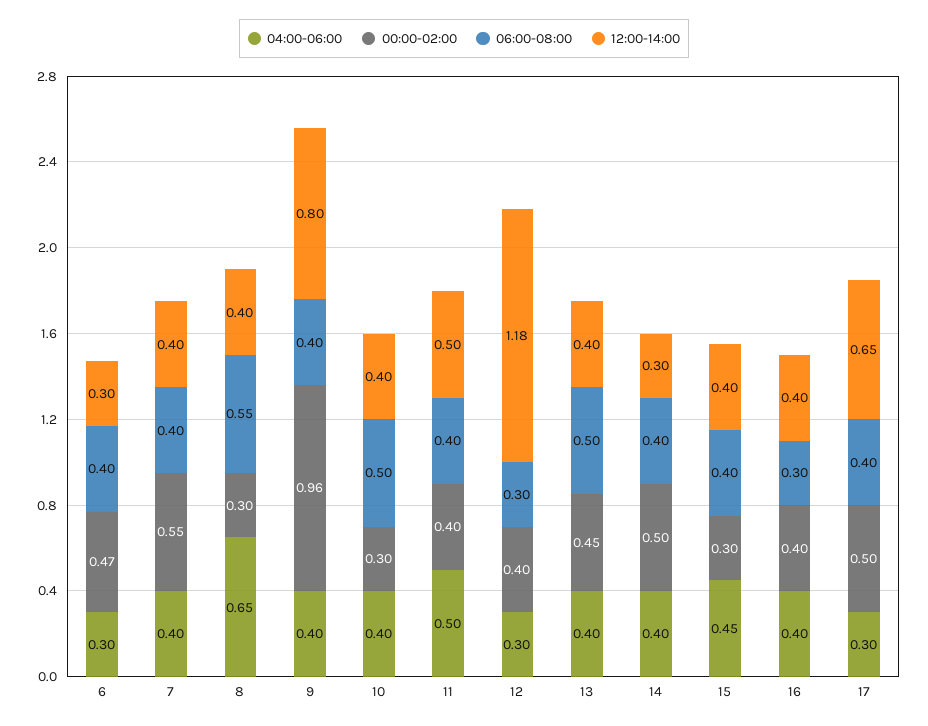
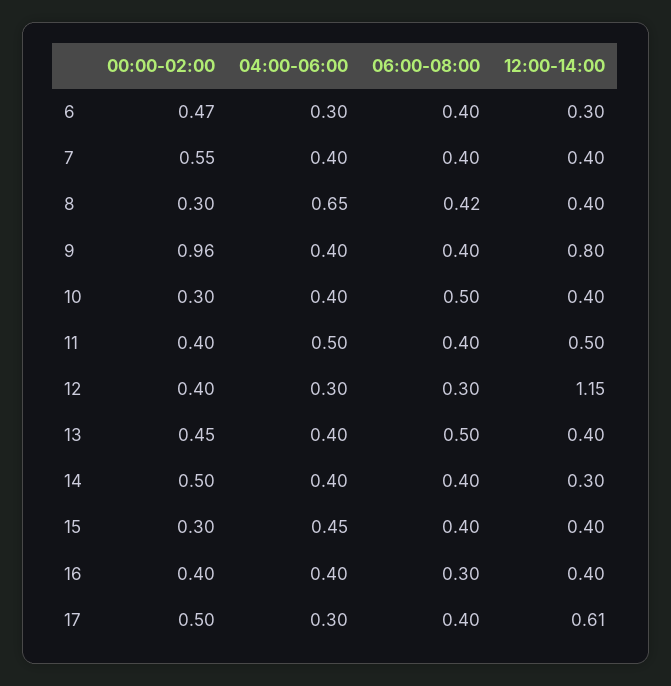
  {
    "04:00-06:00": {
      "6": 0.3,
      "7": 0.4,
      "8": 0.65,
      "9": 0.4,
      "10": 0.4,
      "11": 0.5,
      "12": 0.3,
      "13": 0.4,
      "14": 0.4,
      "15": 0.45,
      "16": 0.4,
      "17": 0.3
    },
    "00:00-02:00": {
      "6": 0.47,
      "7": 0.55,
      "8": 0.3,
      "9": 0.96,
      "10": 0.3,
      "11": 0.4,
      "12": 0.4,
      "13": 0.45,
      "14": 0.5,
      "15": 0.3,
      "16": 0.4,
      "17": 0.5
    },
    "06:00-08:00": {
      "6": 0.4,
      "7": 0.4,
-     "8": 0.55,
+     "8": 0.42,
      "9": 0.4,
      "10": 0.5,
      "11": 0.4,
      "12": 0.3,
      "13": 0.5,
      "14": 0.4,
      "15": 0.4,
      "16": 0.3,
      "17": 0.4
    },
    "12:00-14:00": {
      "6": 0.3,
      "7": 0.4,
      "8": 0.4,
      "9": 0.8,
      "10": 0.4,
      "11": 0.5,
-     "12": 1.18,
+     "12": 1.15,
      "13": 0.4,
      "14": 0.3,
      "15": 0.4,
      "16": 0.4,
-     "17": 0.65
+     "17": 0.61
    }
  }

